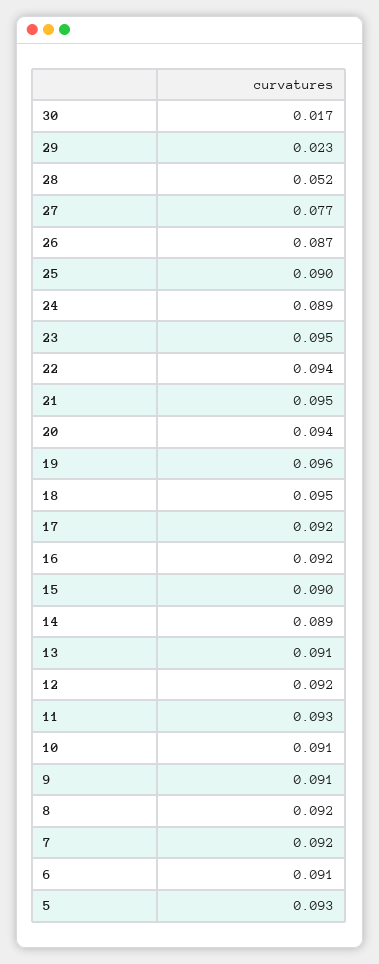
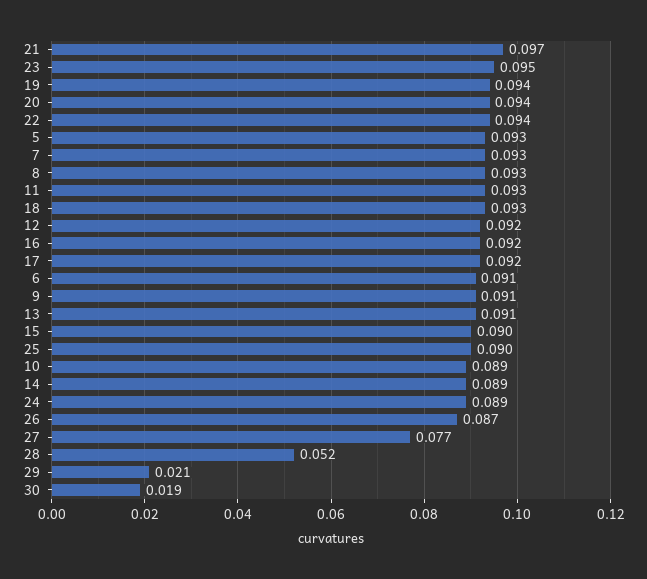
  {
-   "30": 0.017,
+   "30": 0.019,
-   "29": 0.023,
+   "29": 0.021,
    "28": 0.052,
    "27": 0.077,
    "26": 0.087,
    "25": 0.09,
    "24": 0.089,
    "23": 0.095,
    "22": 0.094,
-   "21": 0.095,
+   "21": 0.097,
    "20": 0.094,
-   "19": 0.096,
+   "19": 0.094,
-   "18": 0.095,
+   "18": 0.093,
    "17": 0.092,
    "16": 0.092,
    "15": 0.09,
    "14": 0.089,
    "13": 0.091,
    "12": 0.092,
    "11": 0.093,
-   "10": 0.091,
+   "10": 0.089,
    "9": 0.091,
-   "8": 0.092,
+   "8": 0.093,
-   "7": 0.092,
+   "7": 0.093,
    "6": 0.091,
    "5": 0.093
  }

